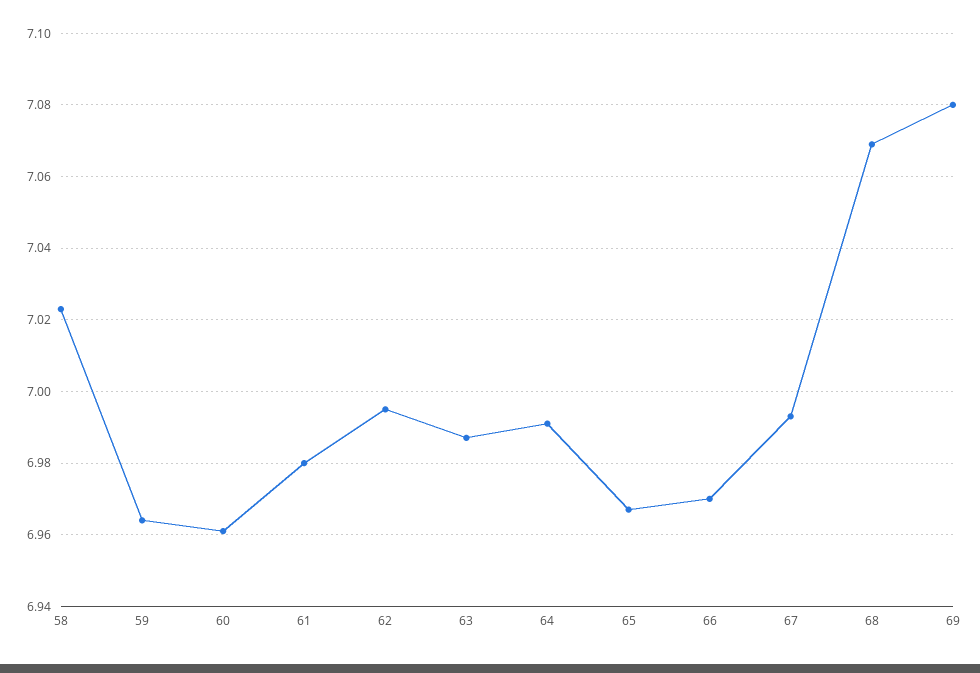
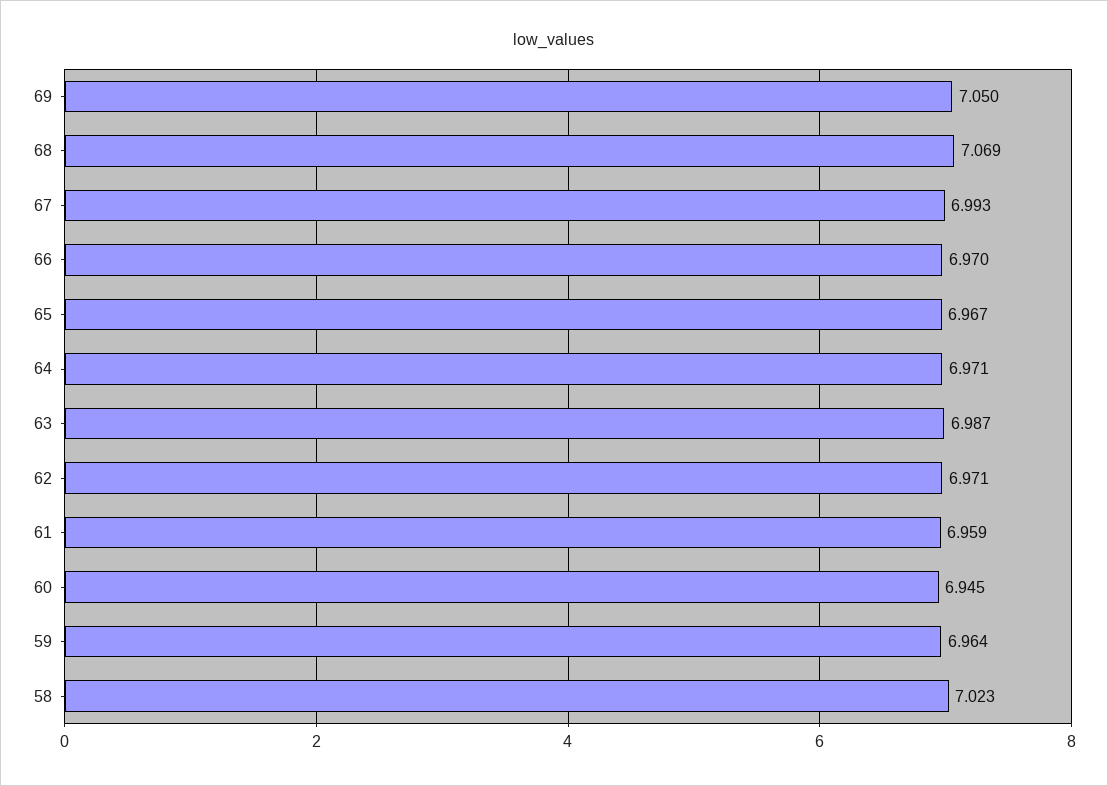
  {
    "58": 7.023,
    "59": 6.964,
-   "60": 6.96,
+   "60": 6.945,
-   "61": 6.98,
+   "61": 6.959,
-   "62": 6.995,
+   "62": 6.971,
    "63": 6.987,
-   "64": 6.99,
+   "64": 6.971,
    "65": 6.967,
    "66": 6.97,
    "67": 6.993,
    "68": 7.069,
-   "69": 7.08
+   "69": 7.05
  }

